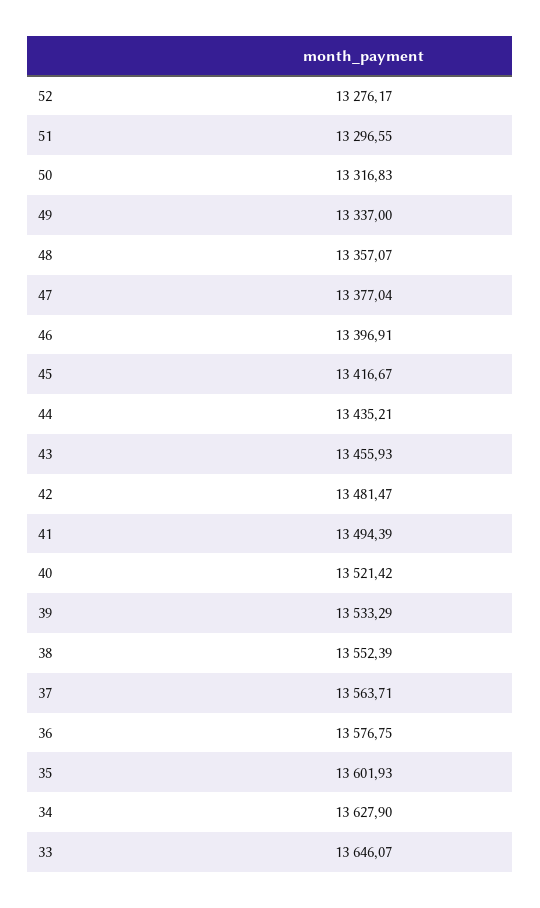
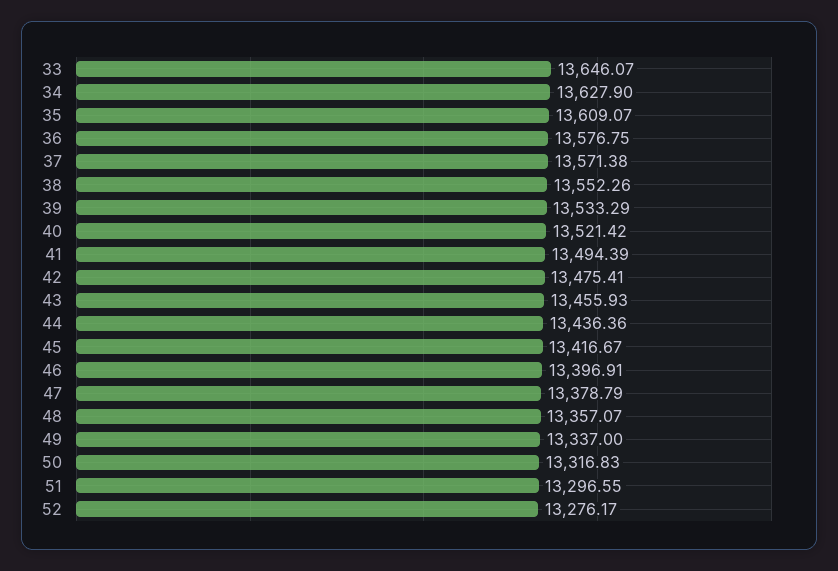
  {
    "52": 13276.17,
    "51": 13296.55,
    "50": 13316.83,
    "49": 13337,
    "48": 13357.07,
-   "47": 13377.04,
+   "47": 13378.79,
    "46": 13396.91,
    "45": 13416.67,
-   "44": 13435.21,
+   "44": 13436.36,
    "43": 13455.93,
-   "42": 13481.47,
+   "42": 13475.41,
    "41": 13494.39,
    "40": 13521.42,
    "39": 13533.29,
-   "38": 13552.39,
+   "38": 13552.26,
-   "37": 13563.71,
+   "37": 13571.38,
    "36": 13576.75,
-   "35": 13601.93,
+   "35": 13609.07,
    "34": 13627.9,
    "33": 13646.07
  }

